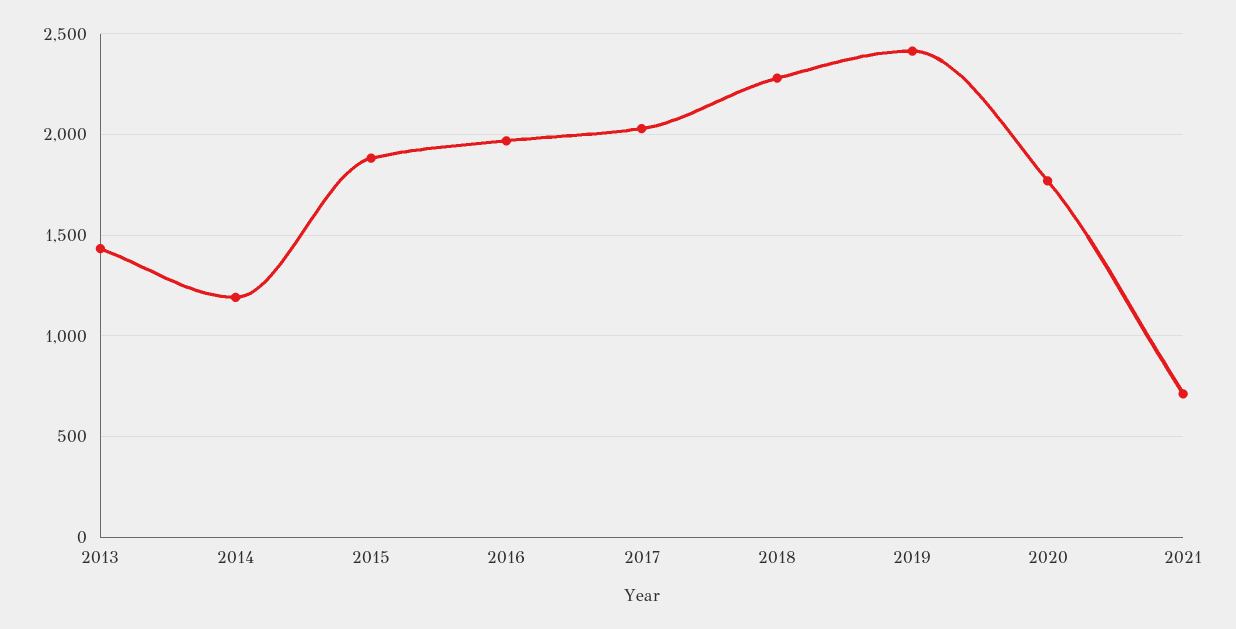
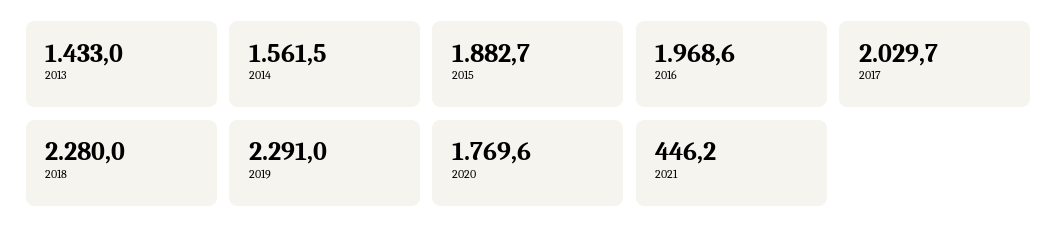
  {
    "2013": 1433,
-   "2014": 1200,
+   "2014": 1561.5,
    "2015": 1882.7,
    "2016": 1968.6,
    "2017": 2029.7,
    "2018": 2280,
-   "2019": 2400,
+   "2019": 2291,
    "2020": 1769.6,
-   "2021": 700
+   "2021": 446.2
  }

